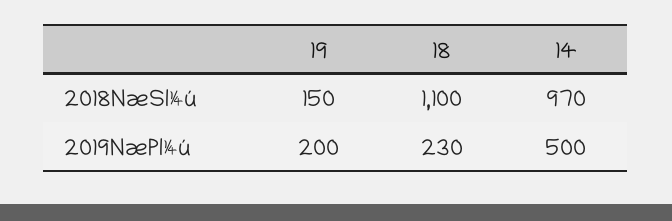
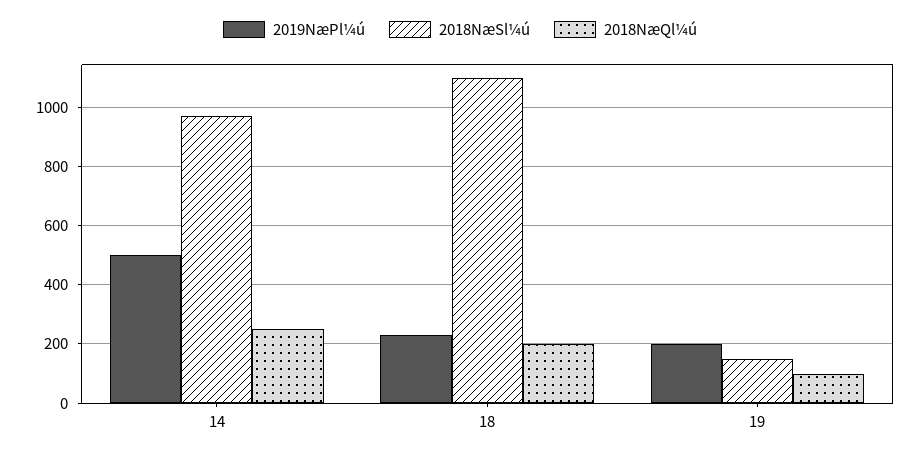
  {
    "2018NæSl¼ú": {
      "19": 150,
      "18": 1100,
      "14": 970
    },
    "2019NæPl¼ú": {
      "19": 200,
      "18": 230,
      "14": 500
-   }
+   },
+   "2018NæQl¼ú": {
+     "14": 250,
+     "18": 200,
+     "19": 100
+   }
  }

